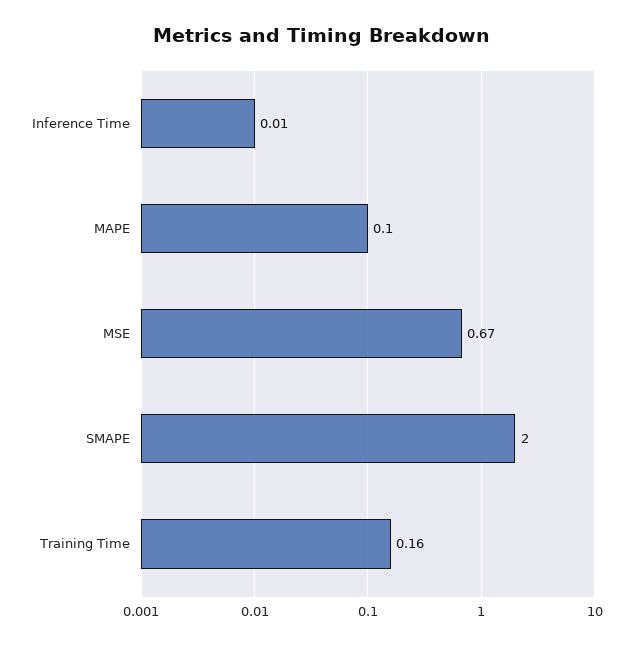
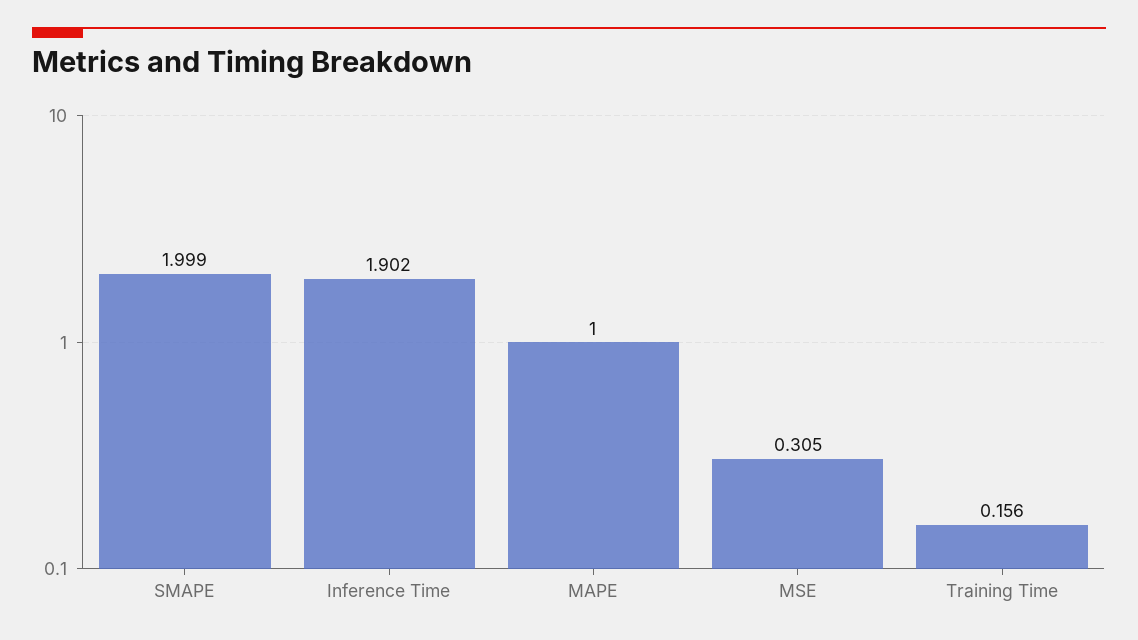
  {
-   "Inference Time": 0.01,
+   "Inference Time": 1.902,
-   "MAPE": 0.1,
+   "MAPE": 1,
-   "MSE": 0.67,
+   "MSE": 0.305,
    "SMAPE": 1.999,
    "Training Time": 0.156
  }

